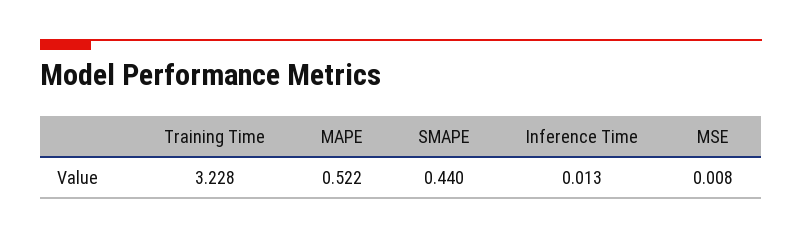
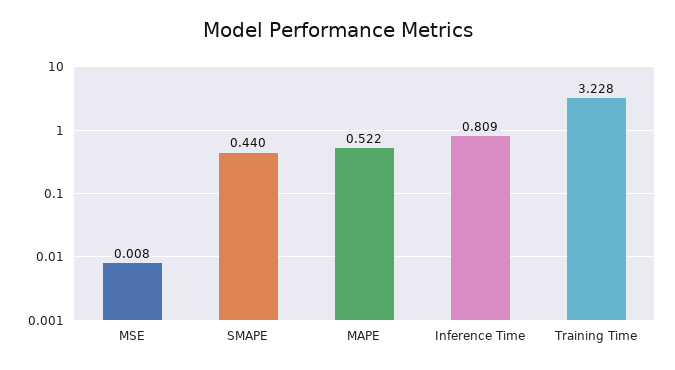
  {
    "Training Time": 3.228,
    "MAPE": 0.522,
    "SMAPE": 0.44,
-   "Inference Time": 0.013,
+   "Inference Time": 0.809,
    "MSE": 0.008
  }

